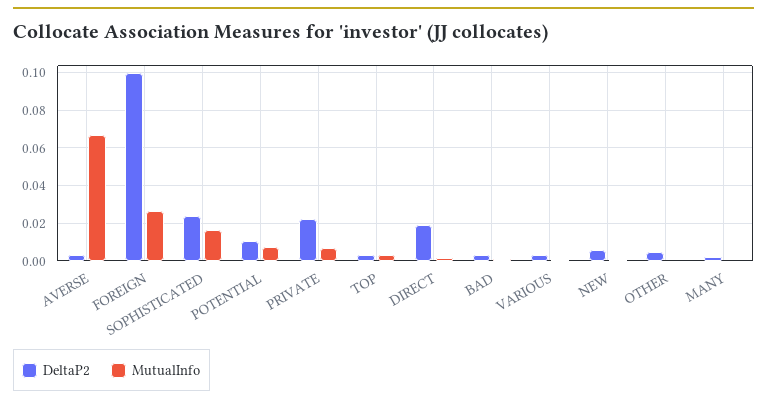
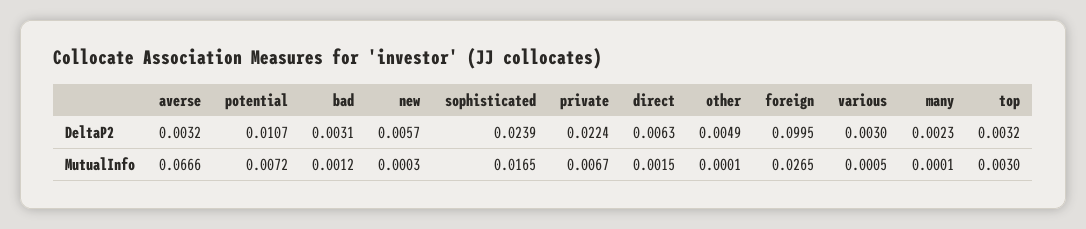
  {
    "DeltaP2": {
      "AVERSE": 0.0032,
      "FOREIGN": 0.0995,
      "SOPHISTICATED": 0.0239,
      "POTENTIAL": 0.0107,
      "PRIVATE": 0.0224,
      "TOP": 0.0032,
-     "DIRECT": 0.02,
+     "DIRECT": 0.0063,
      "BAD": 0.0031,
      "VARIOUS": 0.003,
      "NEW": 0.0057,
      "OTHER": 0.0049,
      "MANY": 0.0023
    },
    "MutualInfo": {
      "AVERSE": 0.0666,
      "FOREIGN": 0.0265,
      "SOPHISTICATED": 0.0165,
      "POTENTIAL": 0.0072,
      "PRIVATE": 0.0067,
      "TOP": 0.003,
      "DIRECT": 0.0015,
      "BAD": 0.0012,
      "VARIOUS": 0.0005,
      "NEW": 0.0003,
      "OTHER": 0.0001,
      "MANY": 0.0001
    }
  }

